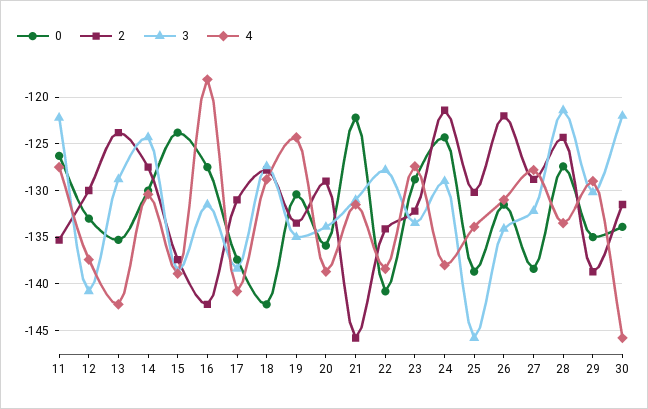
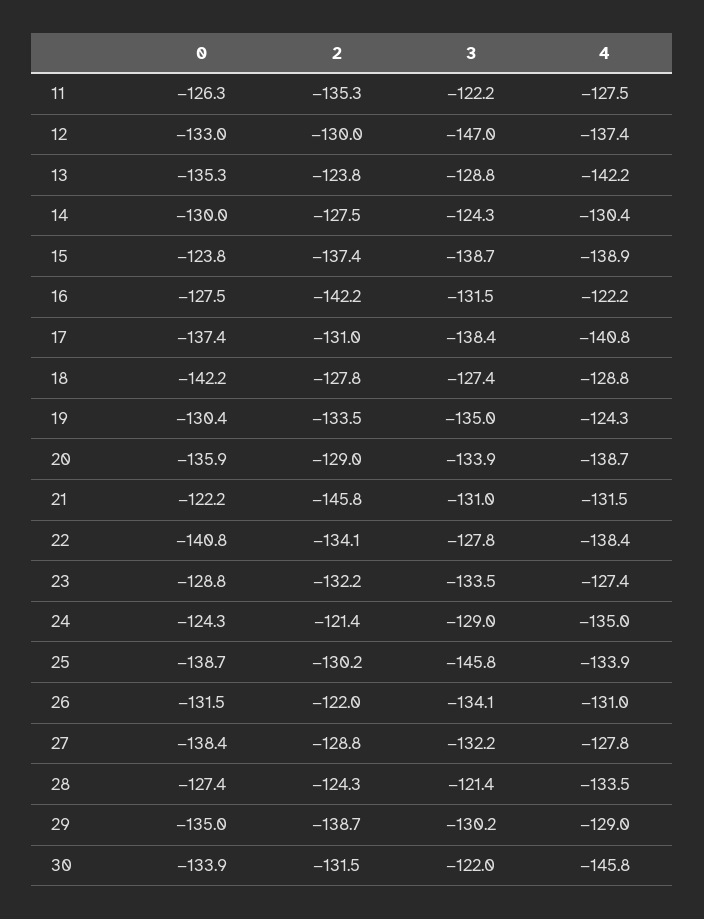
  {
    "0": {
      "11": -126.3,
      "12": -133,
      "13": -135.3,
      "14": -130,
      "15": -123.8,
      "16": -127.5,
      "17": -137.4,
      "18": -142.2,
      "19": -130.4,
      "20": -135.9,
      "21": -122.2,
      "22": -140.8,
      "23": -128.8,
      "24": -124.3,
      "25": -138.7,
      "26": -131.5,
      "27": -138.4,
      "28": -127.4,
      "29": -135,
      "30": -133.9
    },
    "2": {
      "11": -135.3,
      "12": -130,
      "13": -123.8,
      "14": -127.5,
      "15": -137.4,
      "16": -142.2,
      "17": -131,
      "18": -127.8,
      "19": -133.5,
      "20": -129,
      "21": -145.8,
      "22": -134.1,
      "23": -132.2,
      "24": -121.4,
      "25": -130.2,
      "26": -122,
      "27": -128.8,
      "28": -124.3,
      "29": -138.7,
      "30": -131.5
    },
    "3": {
      "11": -122.2,
-     "12": -141,
+     "12": -147,
      "13": -128.8,
      "14": -124.3,
      "15": -138.7,
      "16": -131.5,
      "17": -138.4,
      "18": -127.4,
      "19": -135,
      "20": -133.9,
      "21": -131,
      "22": -127.8,
      "23": -133.5,
      "24": -129,
      "25": -145.8,
      "26": -134.1,
      "27": -132.2,
      "28": -121.4,
      "29": -130.2,
      "30": -122
    },
    "4": {
      "11": -127.5,
      "12": -137.4,
      "13": -142.2,
      "14": -130.4,
      "15": -138.9,
-     "16": -118,
+     "16": -122.2,
      "17": -140.8,
      "18": -128.8,
      "19": -124.3,
      "20": -138.7,
      "21": -131.5,
      "22": -138.4,
      "23": -127.4,
-     "24": -138,
+     "24": -135,
      "25": -133.9,
      "26": -131,
      "27": -127.8,
      "28": -133.5,
      "29": -129,
      "30": -145.8
    }
  }

